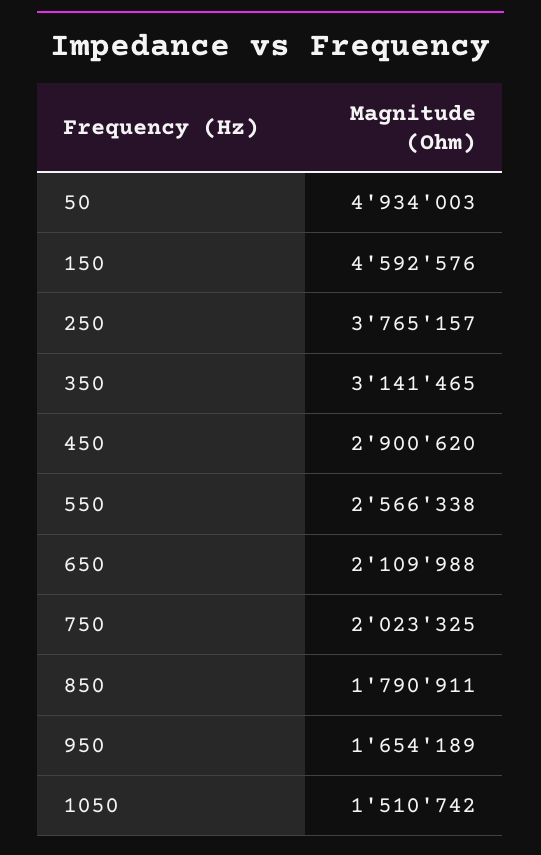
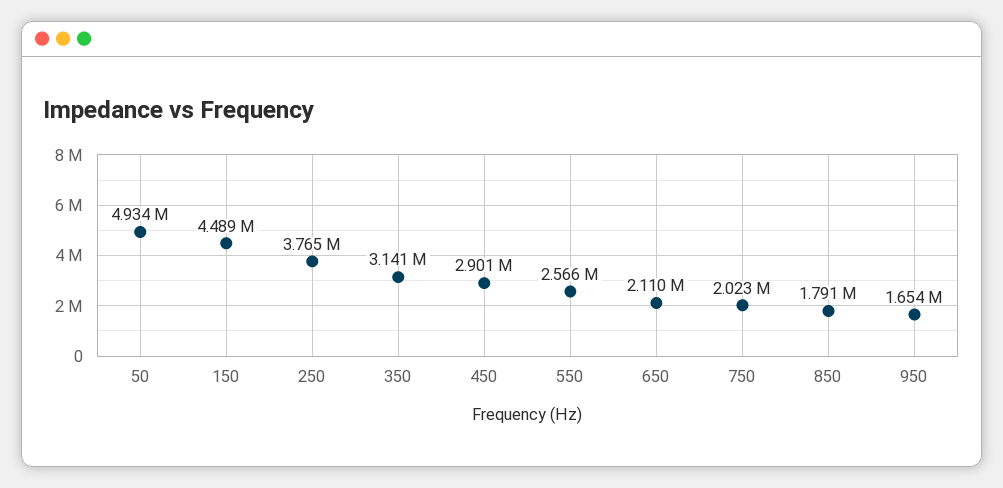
  {
    "50": 4934003,
-   "150": 4592576,
+   "150": 4489000,
    "250": 3765157,
    "350": 3141465,
    "450": 2900620,
    "550": 2566338,
    "650": 2109988,
    "750": 2023325,
    "850": 1790911,
-   "950": 1654189,
+   "950": 1654189
-   "1050": 1510742
  }

